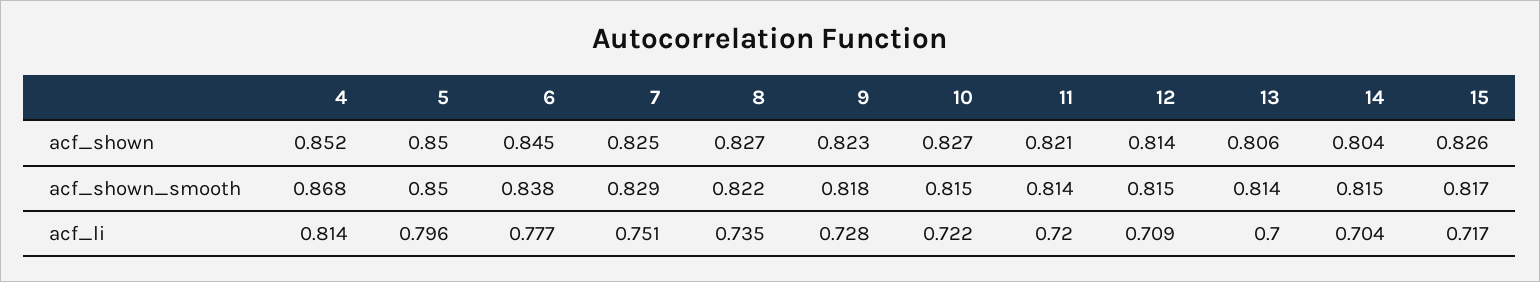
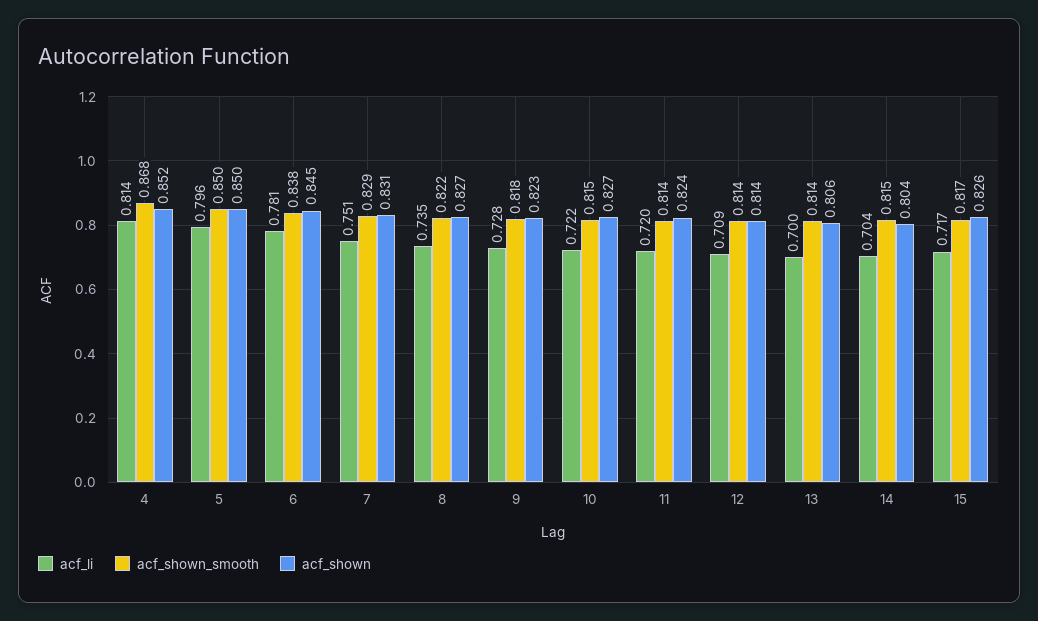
  {
    "acf_shown": {
      "4": 0.852,
      "5": 0.85,
      "6": 0.845,
-     "7": 0.825,
+     "7": 0.831,
      "8": 0.827,
      "9": 0.823,
      "10": 0.827,
-     "11": 0.821,
+     "11": 0.824,
      "12": 0.814,
      "13": 0.806,
      "14": 0.804,
      "15": 0.826
    },
    "acf_shown_smooth": {
      "4": 0.868,
      "5": 0.85,
      "6": 0.838,
      "7": 0.829,
      "8": 0.822,
      "9": 0.818,
      "10": 0.815,
      "11": 0.814,
-     "12": 0.815,
+     "12": 0.814,
      "13": 0.814,
      "14": 0.815,
      "15": 0.817
    },
    "acf_li": {
      "4": 0.814,
      "5": 0.796,
-     "6": 0.777,
+     "6": 0.781,
      "7": 0.751,
      "8": 0.735,
      "9": 0.728,
      "10": 0.722,
      "11": 0.72,
      "12": 0.709,
      "13": 0.7,
      "14": 0.704,
      "15": 0.717
    }
  }

